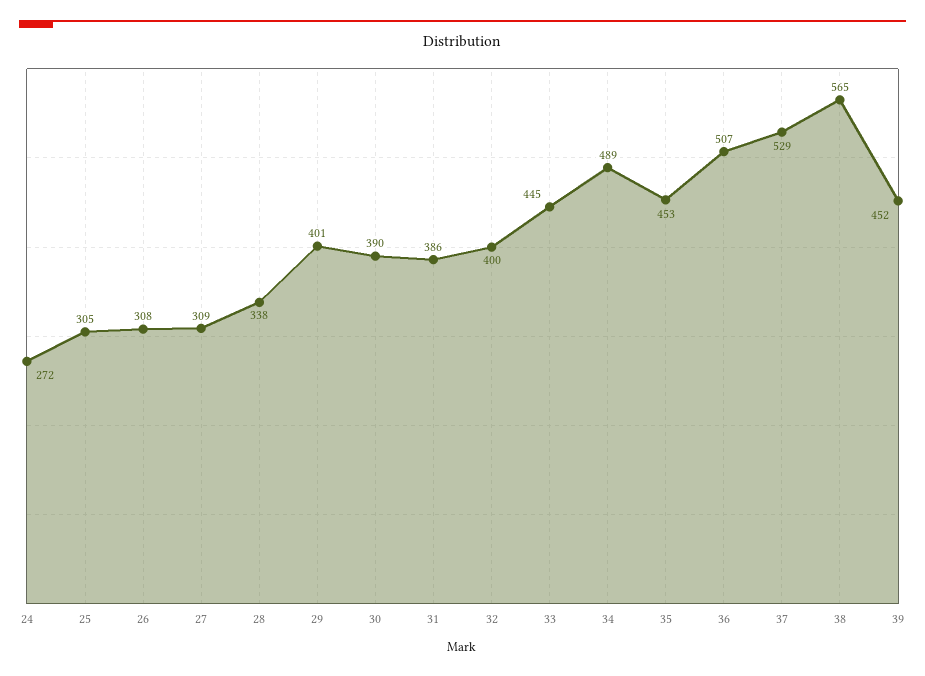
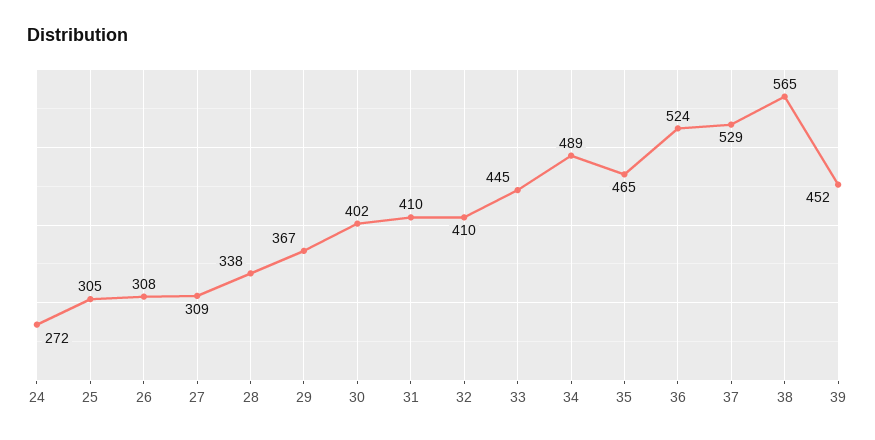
  {
    "24": 272,
    "25": 305,
    "26": 308,
    "27": 309,
    "28": 338,
-   "29": 401,
+   "29": 367,
-   "30": 390,
+   "30": 402,
-   "31": 386,
+   "31": 410,
-   "32": 400,
+   "32": 410,
    "33": 445,
    "34": 489,
-   "35": 453,
+   "35": 465,
-   "36": 507,
+   "36": 524,
    "37": 529,
    "38": 565,
    "39": 452
  }

